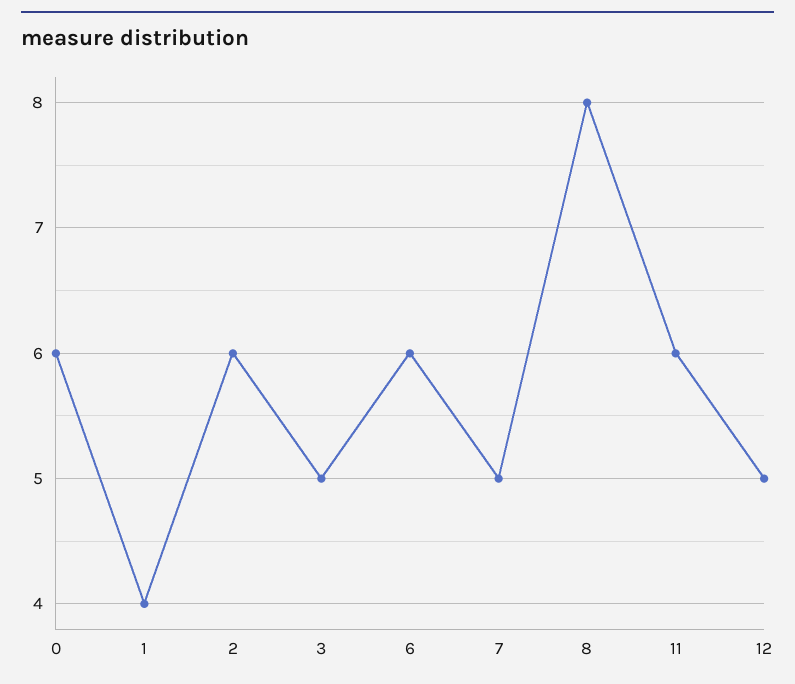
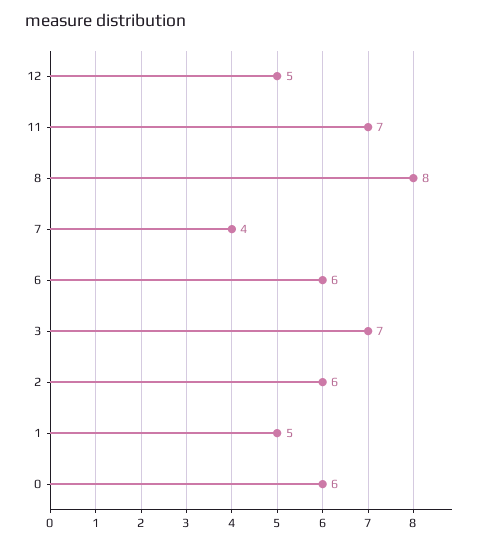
  {
    "0": 6,
-   "1": 4,
+   "1": 5,
    "2": 6,
-   "3": 5,
+   "3": 7,
    "6": 6,
-   "7": 5,
+   "7": 4,
    "8": 8,
-   "11": 6,
+   "11": 7,
    "12": 5
  }

